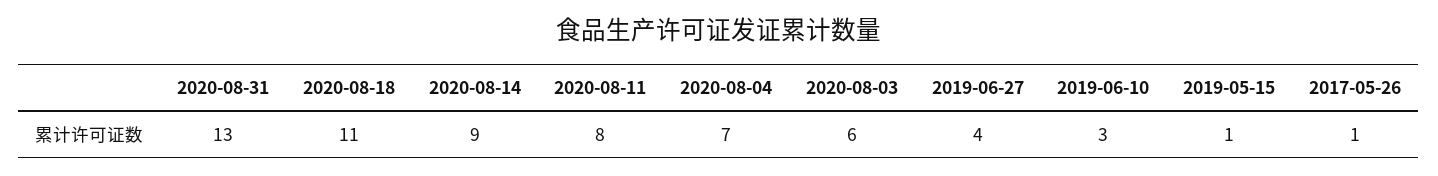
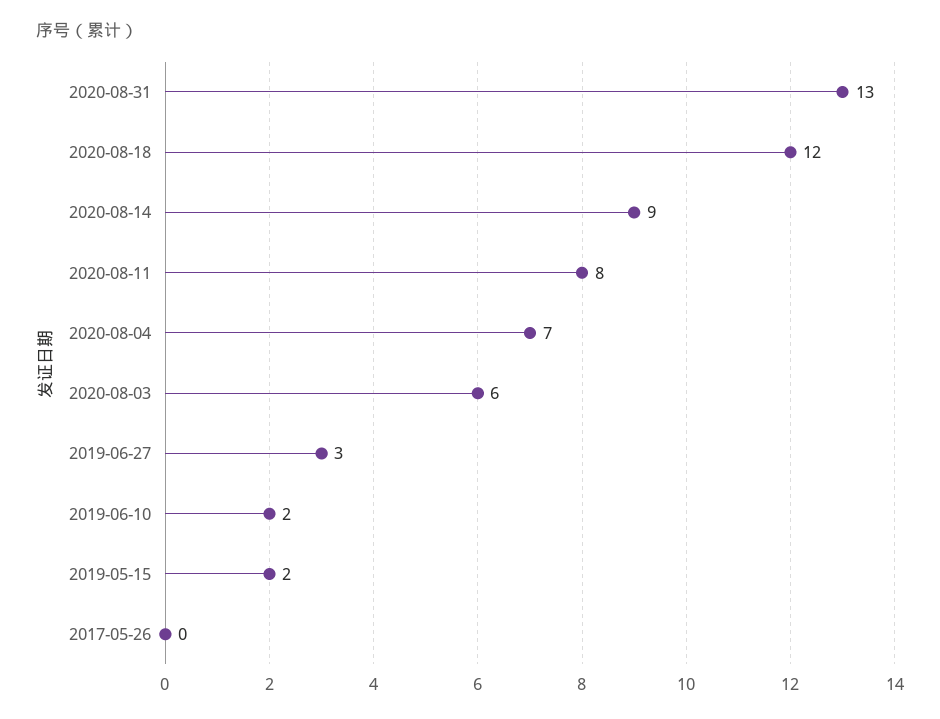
  {
    "2020-08-31": 13,
-   "2020-08-18": 11,
+   "2020-08-18": 12,
    "2020-08-14": 9,
    "2020-08-11": 8,
    "2020-08-04": 7,
    "2020-08-03": 6,
-   "2019-06-27": 4,
+   "2019-06-27": 3,
-   "2019-06-10": 3,
+   "2019-06-10": 2,
-   "2019-05-15": 1,
+   "2019-05-15": 2,
-   "2017-05-26": 1
+   "2017-05-26": 0
  }

